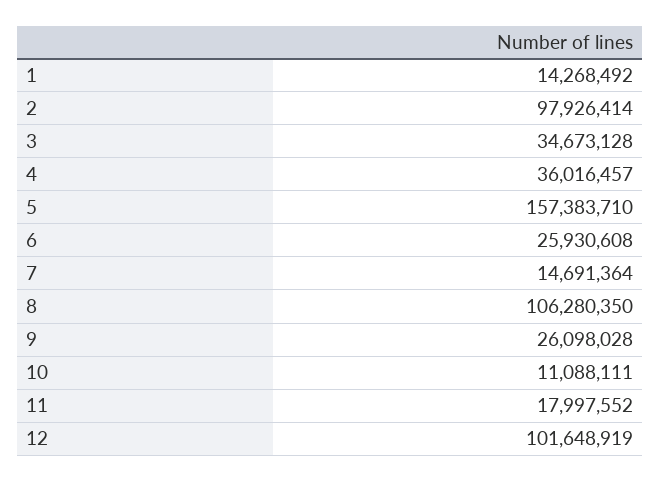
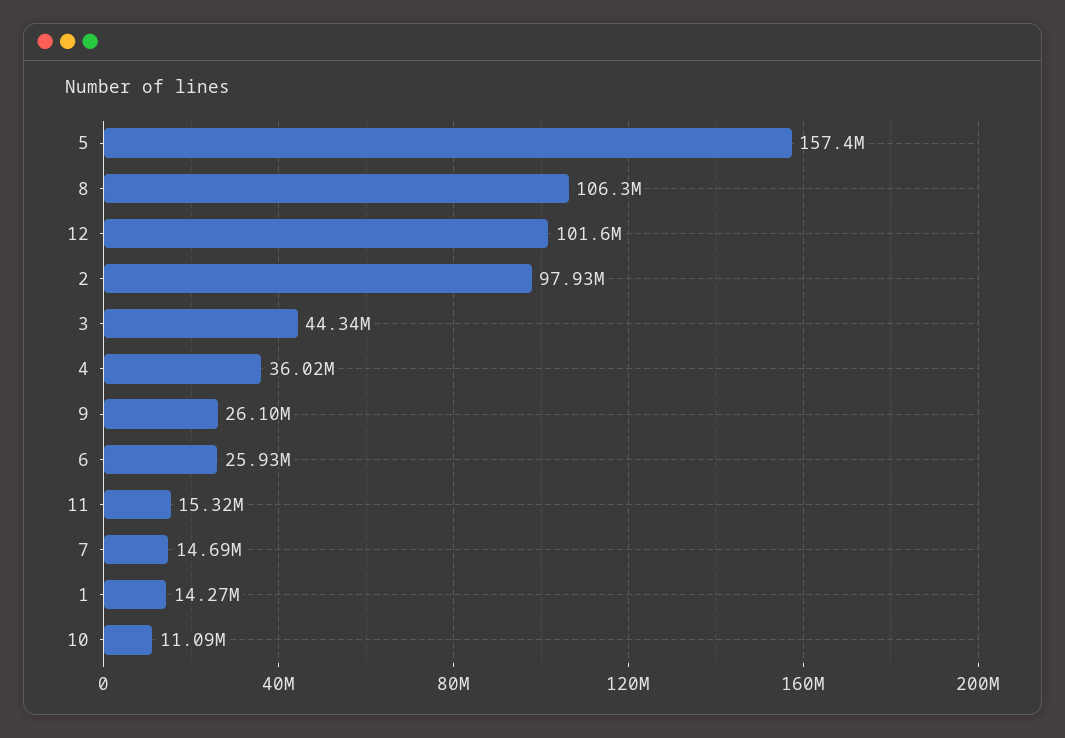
  {
    "1": 14268492,
    "2": 97926414,
-   "3": 34673128,
+   "3": 44340000,
    "4": 36016457,
    "5": 157383710,
    "6": 25930608,
    "7": 14691364,
    "8": 106280350,
    "9": 26098028,
    "10": 11088111,
-   "11": 17997552,
+   "11": 15320000,
    "12": 101648919
  }

